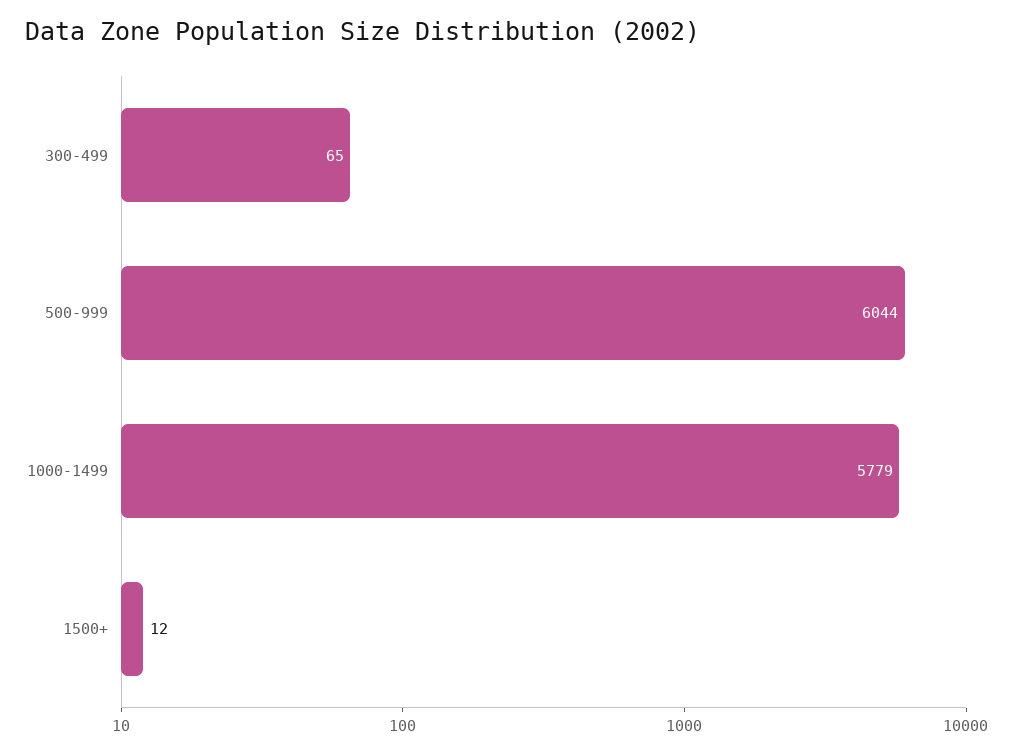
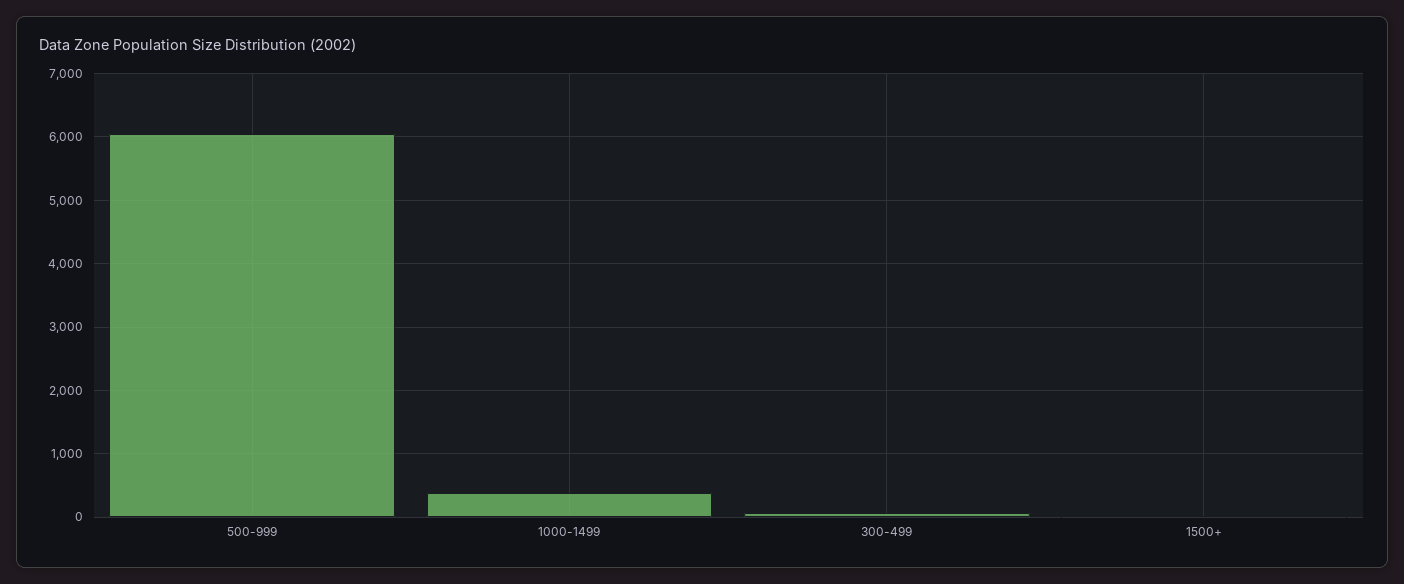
  {
    "300-499": 65,
    "500-999": 6044,
-   "1000-1499": 5779,
+   "1000-1499": 400,
    "1500+": 12
  }

